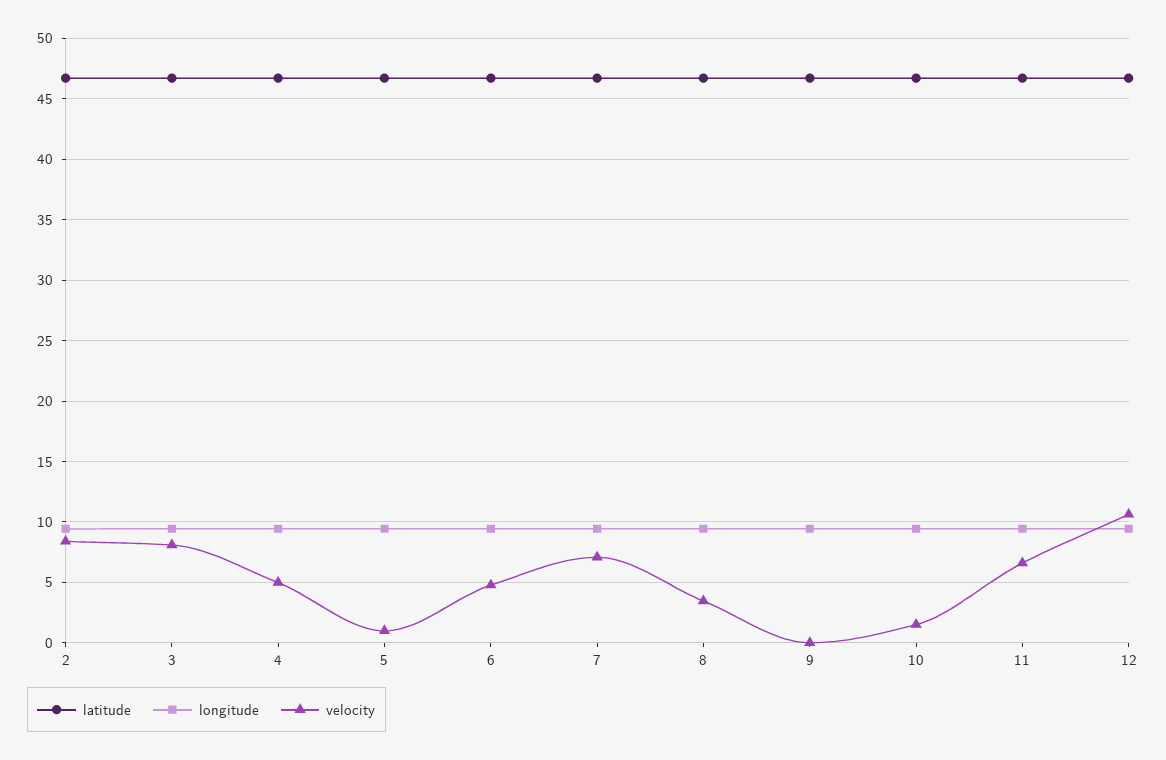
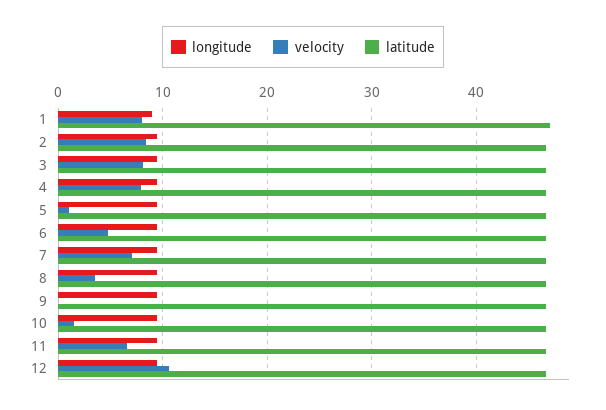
  {
    "latitude": {
      "2": 46.5,
      "3": 46.5,
      "4": 46.5,
      "5": 46.5,
      "6": 46.5,
      "7": 46.5,
      "8": 46.5,
      "9": 46.5,
      "10": 46.5,
      "11": 46.5,
-     "12": 46.5
+     "12": 46.5,
+     "1": 47
    },
    "longitude": {
      "2": 9.5,
      "3": 9.5,
      "4": 9.5,
      "5": 9.5,
      "6": 9.5,
      "7": 9.5,
      "8": 9.5,
      "9": 9.5,
      "10": 9.5,
      "11": 9.5,
-     "12": 9.5
+     "12": 9.5,
+     "1": 9
    },
    "velocity": {
      "2": 8.5,
      "3": 8,
-     "4": 5,
+     "4": 8,
      "5": 1,
      "6": 5,
      "7": 7,
      "8": 3.5,
      "9": 0,
      "10": 1.5,
      "11": 6.5,
-     "12": 10.5
+     "12": 10.5,
+     "1": 8
    }
  }

